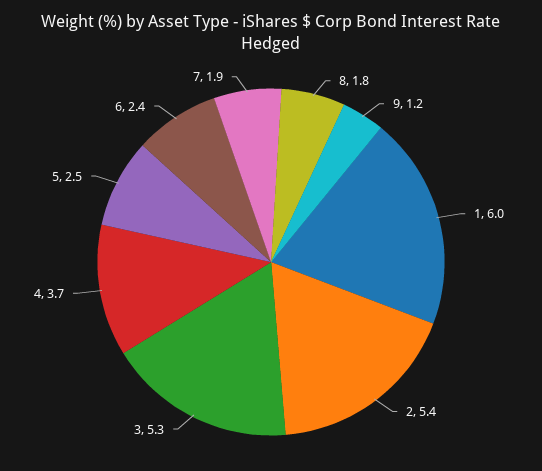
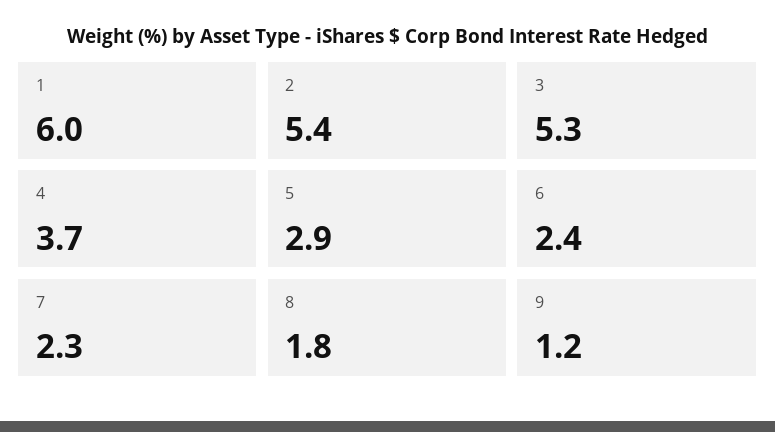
  {
    "8": 1.8,
    "9": 1.2,
    "1": 6,
    "2": 5.4,
    "3": 5.3,
    "4": 3.7,
-   "5": 2.5,
+   "5": 2.9,
    "6": 2.4,
-   "7": 1.9
+   "7": 2.3
  }

